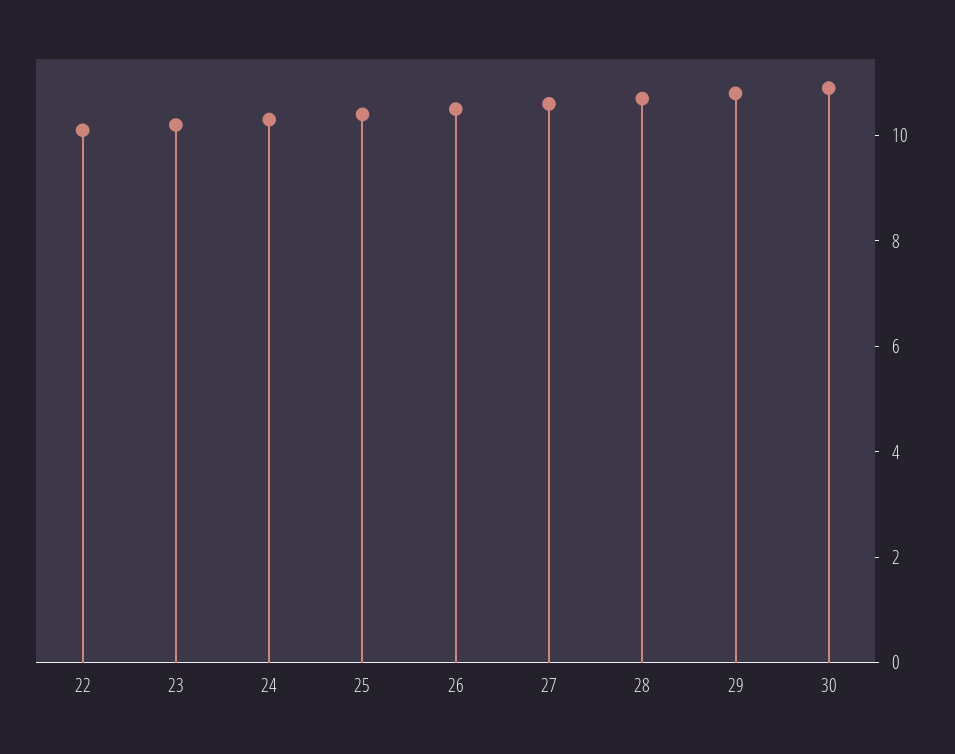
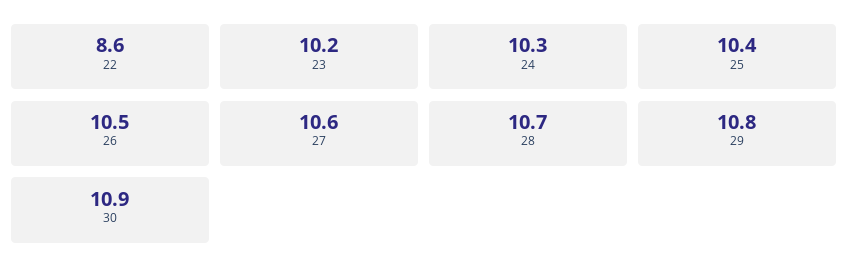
  {
-   "22": 10,
+   "22": 8.6,
    "23": 10.2,
    "24": 10.3,
    "25": 10.4,
    "26": 10.5,
    "27": 10.6,
    "28": 10.7,
    "29": 10.8,
    "30": 10.9
  }

